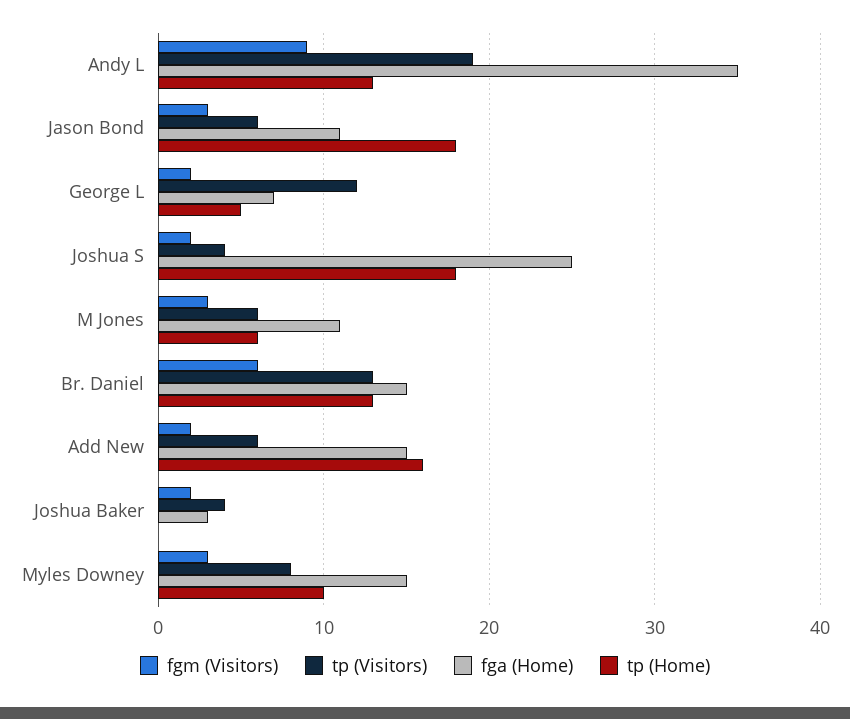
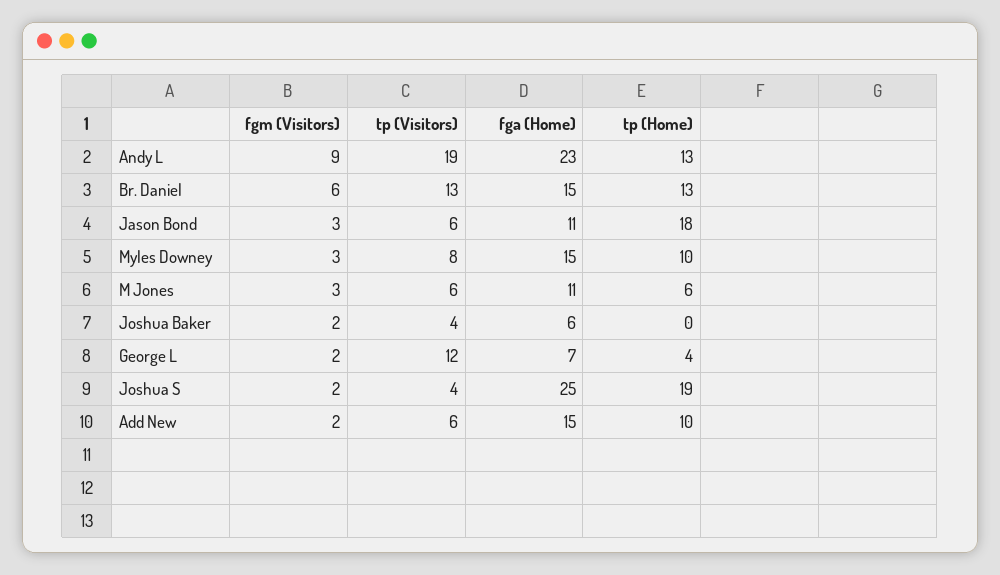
  {
    "fgm (Visitors)": {
      "Andy L": 9,
      "Jason Bond": 3,
      "George L": 2,
      "Joshua S": 2,
      "M Jones": 3,
      "Br. Daniel": 6,
      "Add New": 2,
      "Joshua Baker": 2,
      "Myles Downey": 3
    },
    "tp (Visitors)": {
      "Andy L": 19,
      "Jason Bond": 6,
      "George L": 12,
      "Joshua S": 4,
      "M Jones": 6,
      "Br. Daniel": 13,
      "Add New": 6,
      "Joshua Baker": 4,
      "Myles Downey": 8
    },
    "fga (Home)": {
-     "Andy L": 35,
+     "Andy L": 23,
      "Jason Bond": 11,
      "George L": 7,
      "Joshua S": 25,
      "M Jones": 11,
      "Br. Daniel": 15,
      "Add New": 15,
-     "Joshua Baker": 3,
+     "Joshua Baker": 6,
      "Myles Downey": 15
    },
    "tp (Home)": {
      "Andy L": 13,
      "Jason Bond": 18,
-     "George L": 5,
+     "George L": 4,
-     "Joshua S": 18,
+     "Joshua S": 19,
      "M Jones": 6,
      "Br. Daniel": 13,
-     "Add New": 16,
+     "Add New": 10,
      "Joshua Baker": 0,
      "Myles Downey": 10
    }
  }

